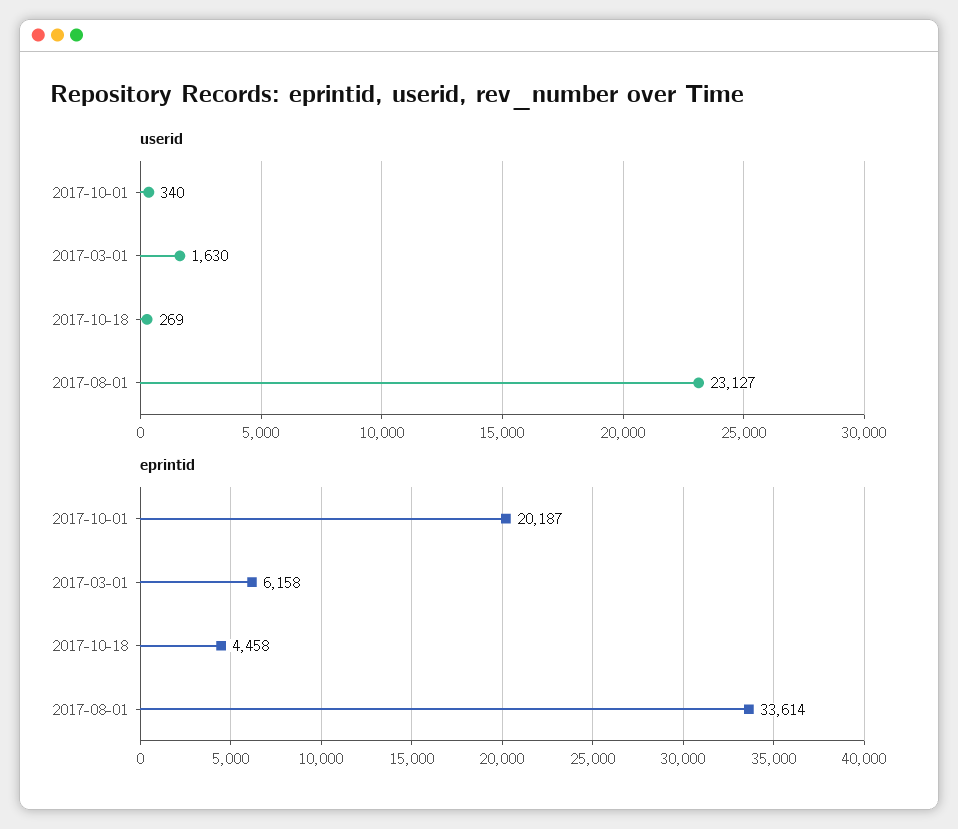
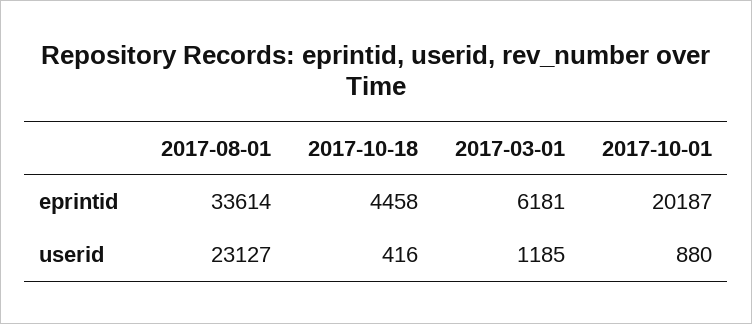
  {
    "userid": {
-     "2017-10-01": 340,
+     "2017-10-01": 880,
-     "2017-03-01": 1630,
+     "2017-03-01": 1185,
-     "2017-10-18": 269,
+     "2017-10-18": 416,
      "2017-08-01": 23127
    },
    "eprintid": {
      "2017-10-01": 20187,
-     "2017-03-01": 6158,
+     "2017-03-01": 6181,
      "2017-10-18": 4458,
      "2017-08-01": 33614
    }
  }

